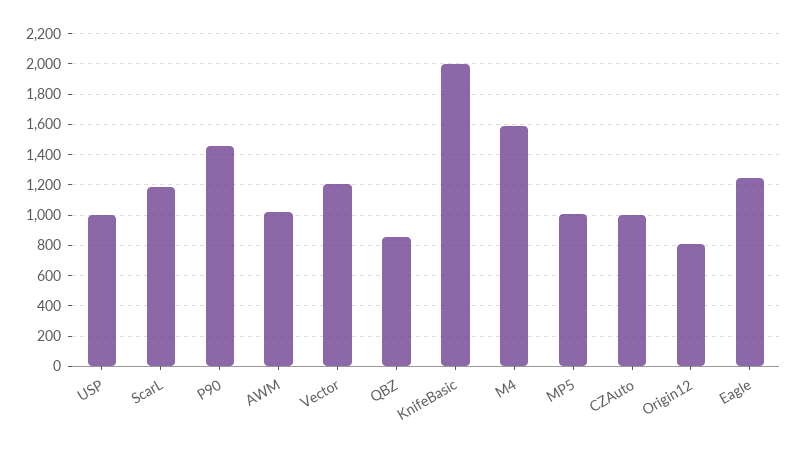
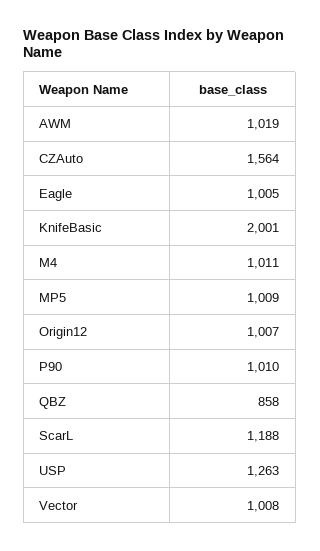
  {
-   "USP": 1000,
+   "USP": 1263,
    "ScarL": 1188,
-   "P90": 1450,
+   "P90": 1010,
    "AWM": 1019,
-   "Vector": 1200,
+   "Vector": 1008,
    "QBZ": 858,
    "KnifeBasic": 2001,
-   "M4": 1600,
+   "M4": 1011,
    "MP5": 1009,
-   "CZAuto": 1000,
+   "CZAuto": 1564,
-   "Origin12": 800,
+   "Origin12": 1007,
-   "Eagle": 1250
+   "Eagle": 1005
  }

